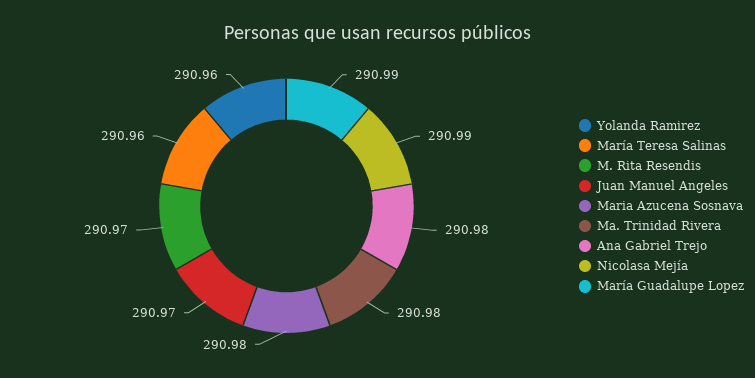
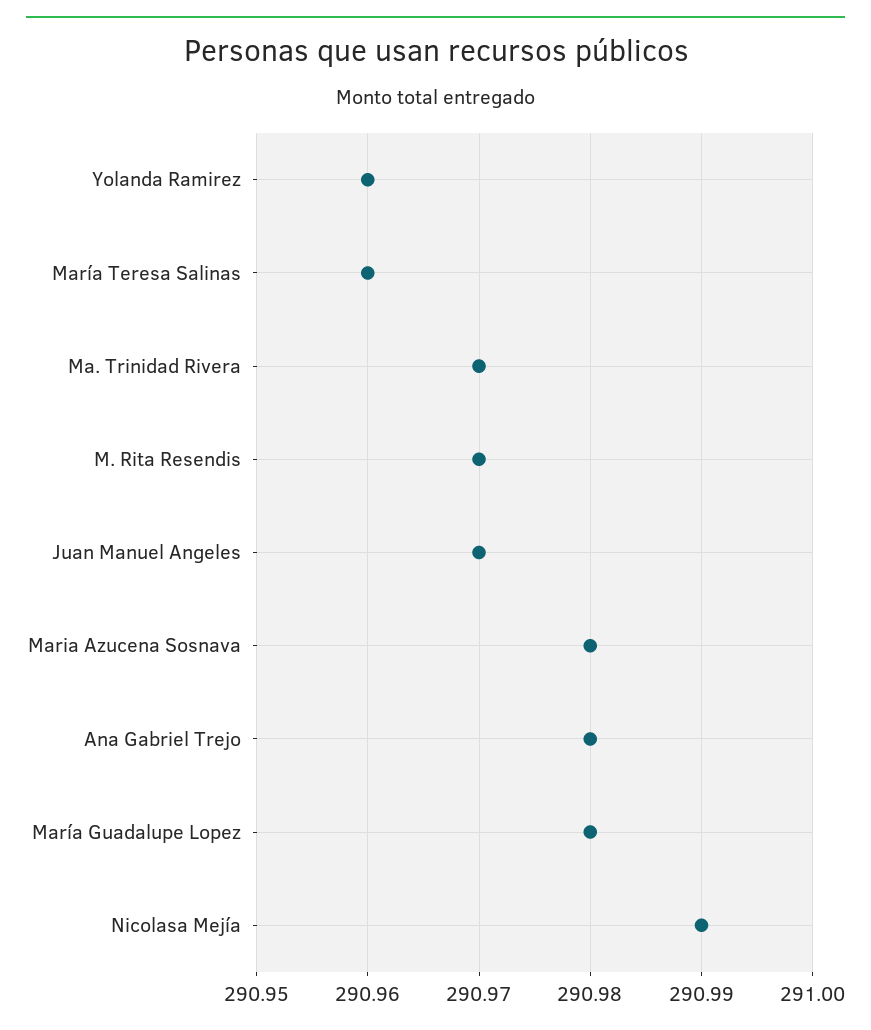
  {
    "Yolanda Ramirez": 290.96,
    "María Teresa Salinas": 290.96,
    "M. Rita Resendis": 290.97,
    "Juan Manuel Angeles": 290.97,
    "Maria Azucena Sosnava": 290.98,
-   "Ma. Trinidad Rivera": 290.98,
+   "Ma. Trinidad Rivera": 290.97,
    "Ana Gabriel Trejo": 290.98,
    "Nicolasa Mejía": 290.99,
-   "María Guadalupe Lopez": 290.99
+   "María Guadalupe Lopez": 290.98
  }

